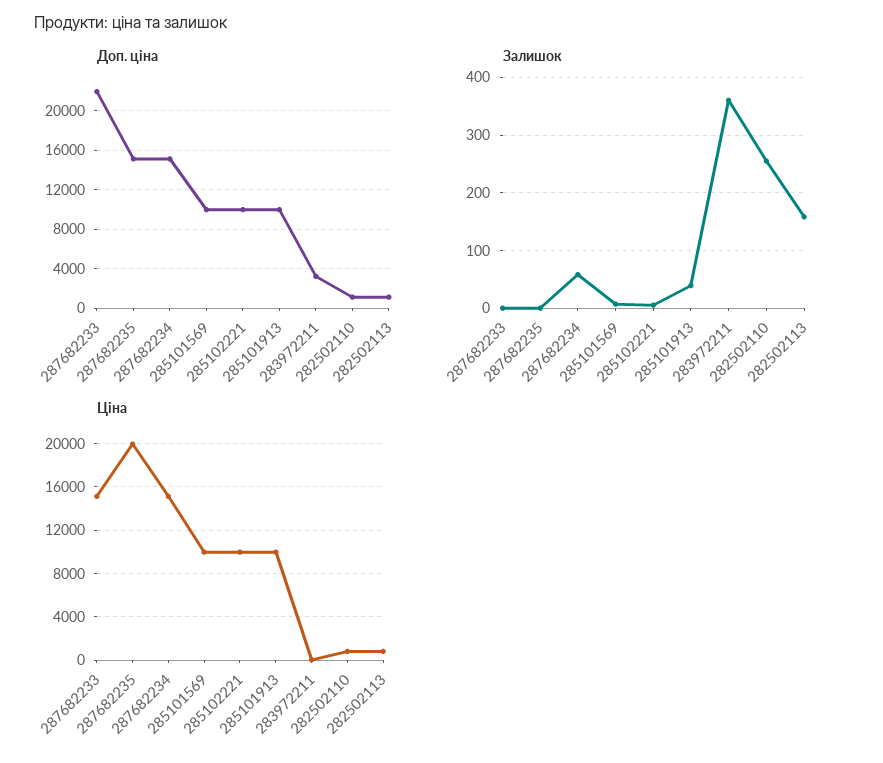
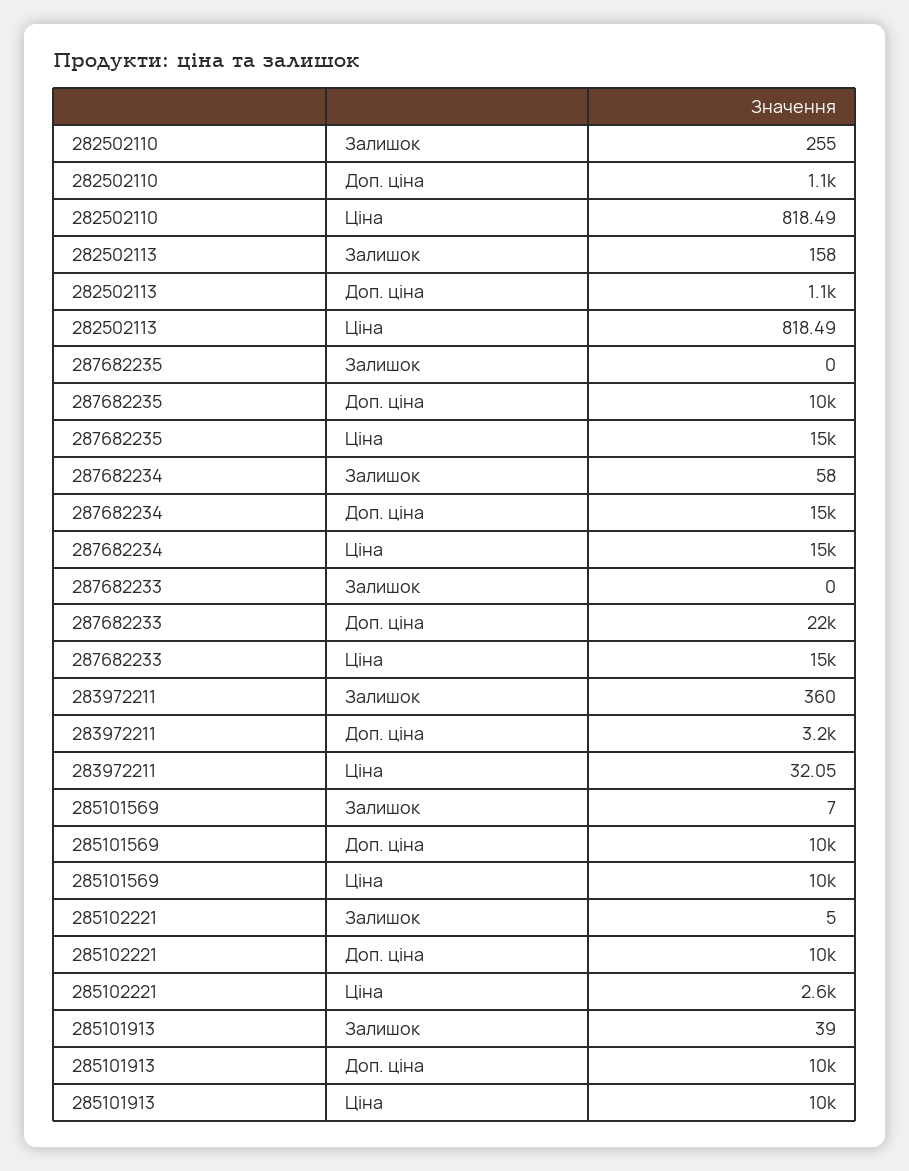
  {
    "Доп. ціна": {
      "287682233": 22000,
-     "287682235": 15000,
+     "287682235": 10000,
      "287682234": 15000,
      "285101569": 10000,
      "285102221": 10000,
      "285101913": 10000,
      "283972211": 3200,
      "282502110": 1100,
      "282502113": 1100
    },
    "Залишок": {
      "287682233": 0,
      "287682235": 0,
      "287682234": 58,
      "285101569": 7,
      "285102221": 5,
      "285101913": 39,
      "283972211": 360,
      "282502110": 255,
      "282502113": 158
    },
    "Ціна": {
      "287682233": 15000,
-     "287682235": 20000,
+     "287682235": 15000,
      "287682234": 15000,
      "285101569": 10000,
-     "285102221": 10000,
+     "285102221": 2600,
      "285101913": 10000,
      "283972211": 32.05,
      "282502110": 818.49,
      "282502113": 818.49
    }
  }

